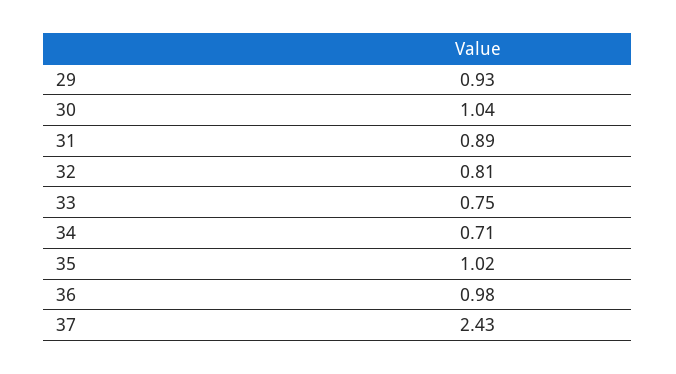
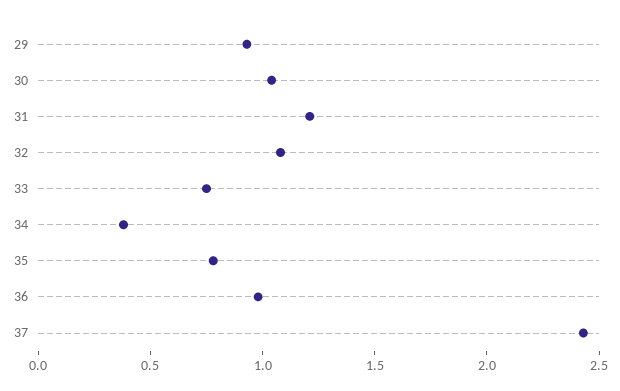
  {
    "29": 0.93,
    "30": 1.04,
-   "31": 0.89,
+   "31": 1.2,
-   "32": 0.81,
+   "32": 1.1,
    "33": 0.75,
-   "34": 0.71,
+   "34": 0.4,
-   "35": 1.02,
+   "35": 0.8,
    "36": 0.98,
    "37": 2.43
  }

